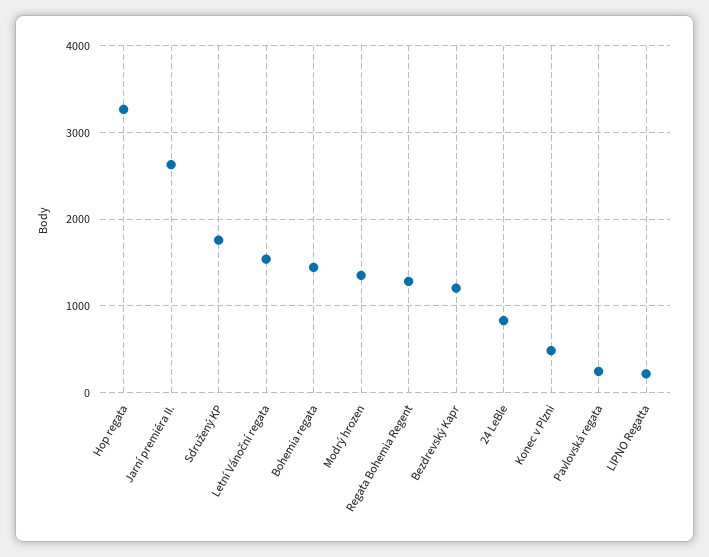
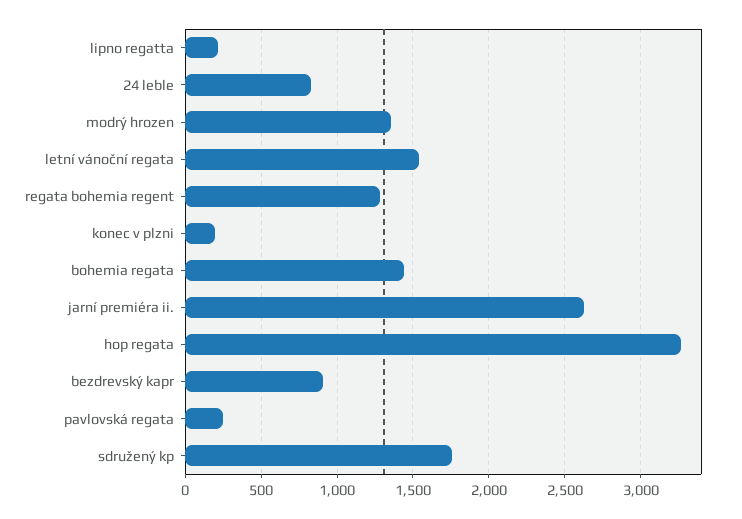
  {
    "Hop regata": 3250,
    "Jarní premiéra II.": 2650,
    "Sdružený KP": 1750,
    "Letní Vánoční regata": 1550,
    "Bohemia regata": 1450,
    "Modrý hrozen": 1350,
    "Regata Bohemia Regent": 1300,
-   "Bezdrevský Kapr": 1200,
+   "Bezdrevský Kapr": 900,
    "24 LeBle": 850,
-   "Konec v Plzni": 500,
+   "Konec v Plzni": 200,
    "Pavlovská regata": 250,
    "LIPNO Regatta": 200
  }

